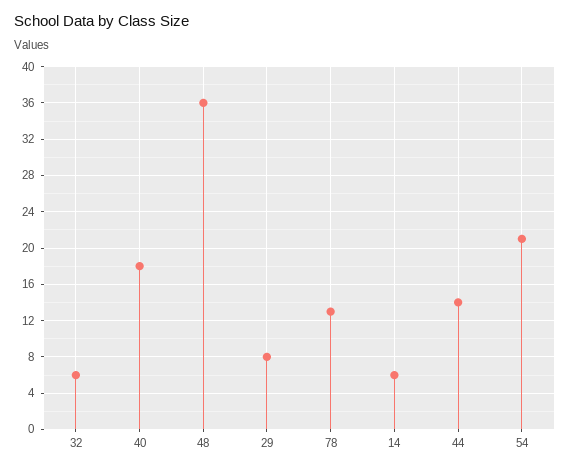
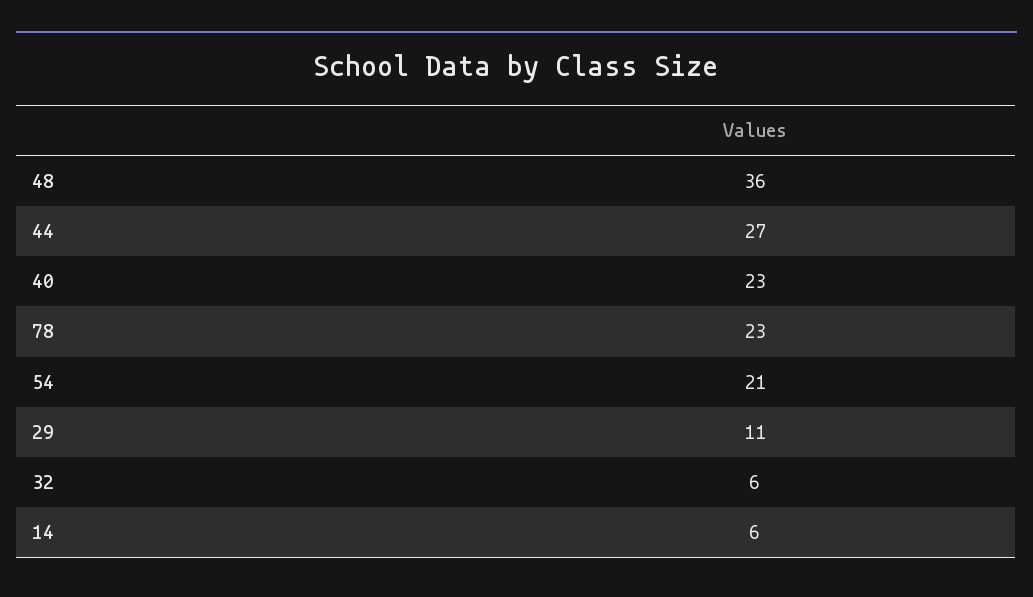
  {
    "32": 6,
-   "40": 18,
+   "40": 23,
    "48": 36,
-   "29": 8,
+   "29": 11,
-   "78": 13,
+   "78": 23,
    "14": 6,
-   "44": 14,
+   "44": 27,
    "54": 21
  }

